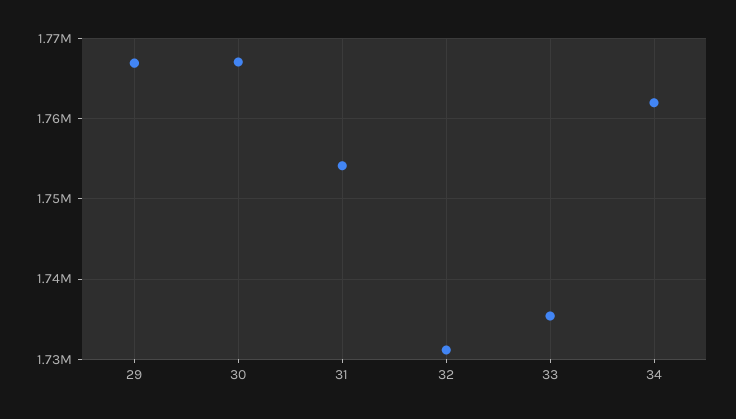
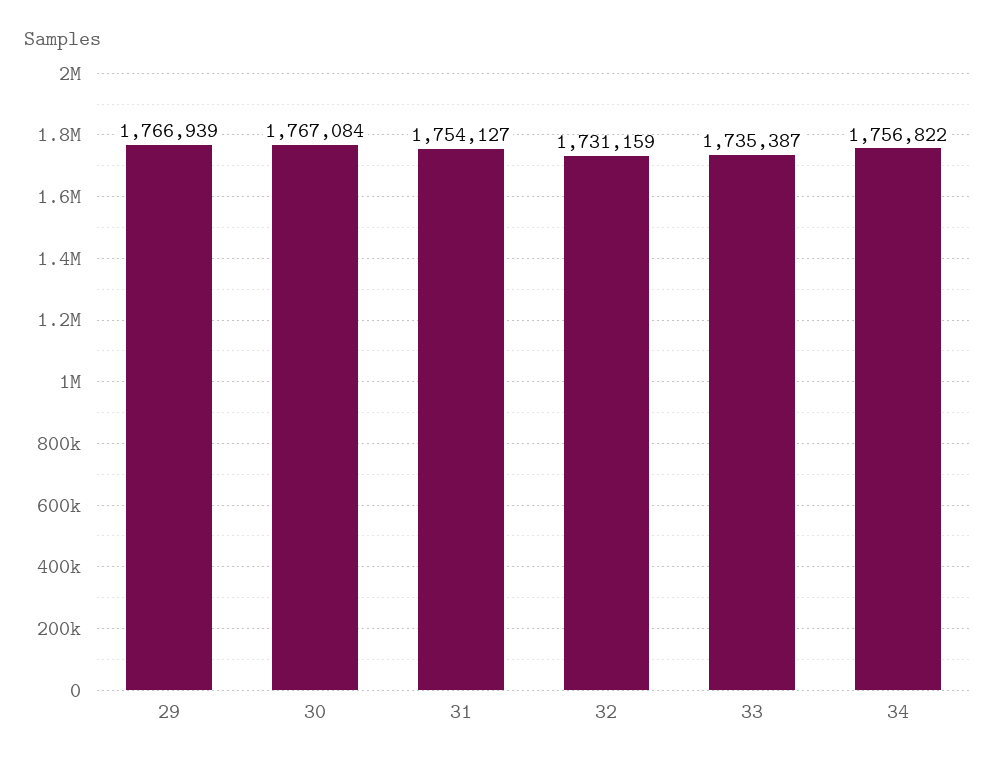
  {
    "29": 1766939,
    "30": 1767084,
    "31": 1754127,
    "32": 1731159,
    "33": 1735387,
-   "34": 1762000
+   "34": 1756822
  }

